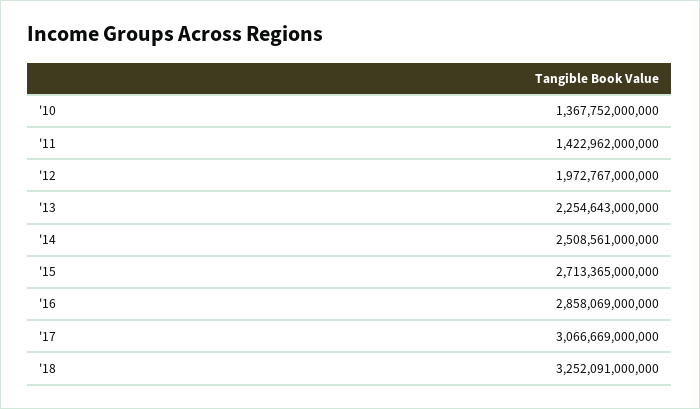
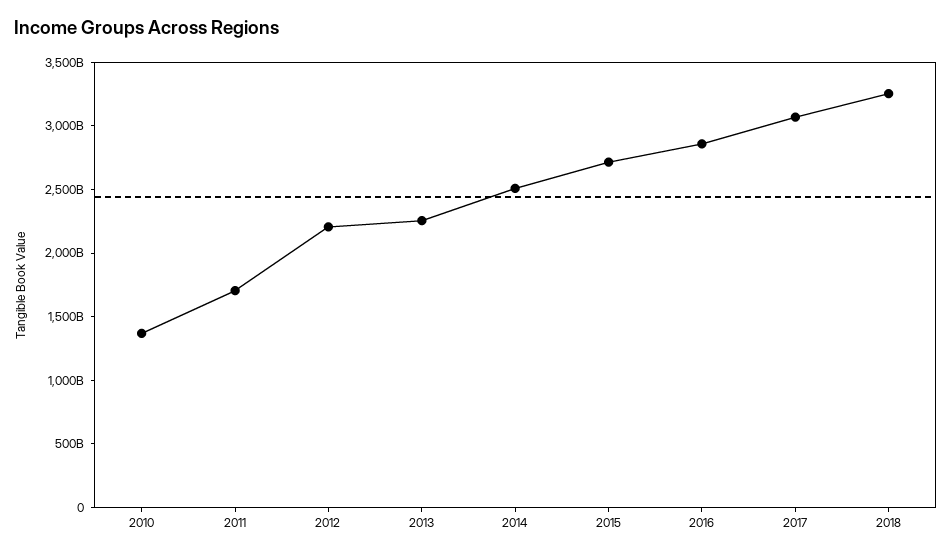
  {
    "'10": 1367752000000,
-   "'11": 1422962000000,
+   "'11": 1700000000000,
-   "'12": 1972767000000,
+   "'12": 2200000000000,
    "'13": 2254643000000,
    "'14": 2508561000000,
    "'15": 2713365000000,
    "'16": 2858069000000,
    "'17": 3066669000000,
    "'18": 3252091000000
  }

